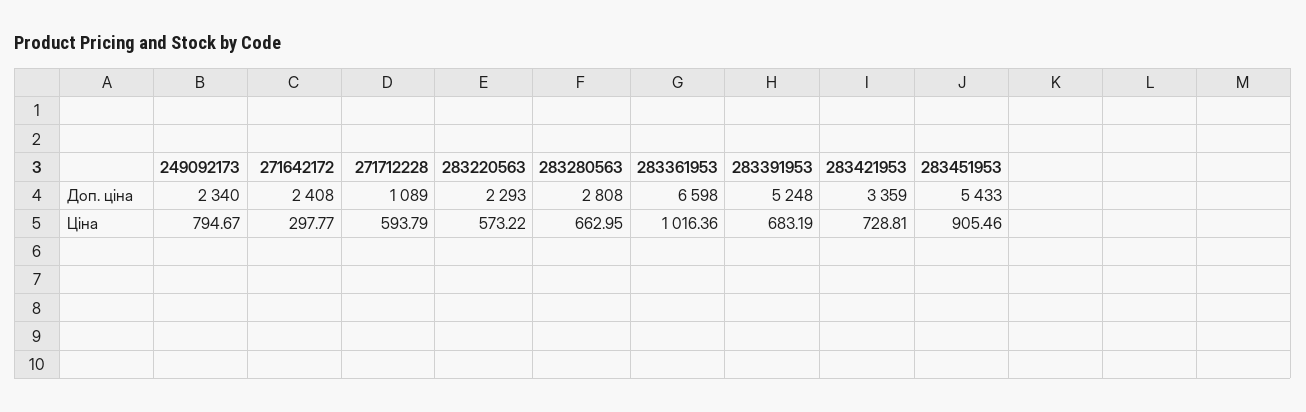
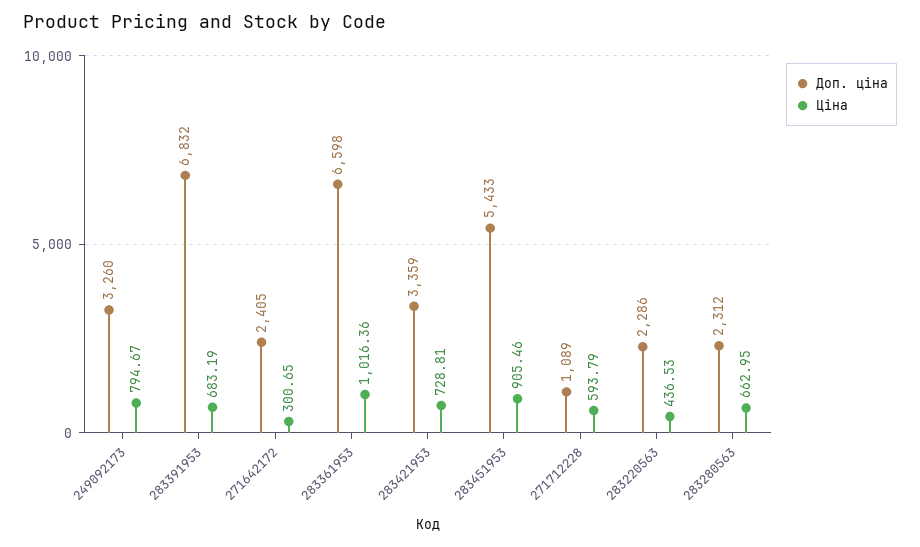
  {
    "Доп. ціна": {
-     "249092173": 2340,
+     "249092173": 3260,
-     "271642172": 2408,
+     "271642172": 2405,
      "271712228": 1089,
-     "283220563": 2293,
+     "283220563": 2286,
-     "283280563": 2808,
+     "283280563": 2312,
      "283361953": 6598,
-     "283391953": 5248,
+     "283391953": 6832,
      "283421953": 3359,
      "283451953": 5433
    },
    "Ціна": {
      "249092173": 794.67,
-     "271642172": 297.77,
+     "271642172": 300.65,
      "271712228": 593.79,
-     "283220563": 573.22,
+     "283220563": 436.53,
      "283280563": 662.95,
      "283361953": 1016.36,
      "283391953": 683.19,
      "283421953": 728.81,
      "283451953": 905.46
    }
  }

